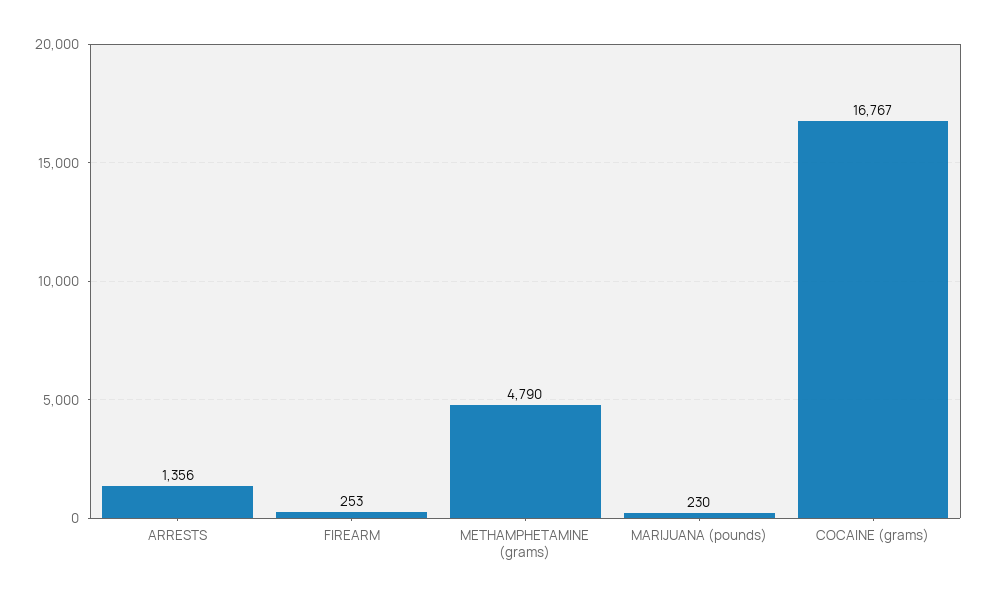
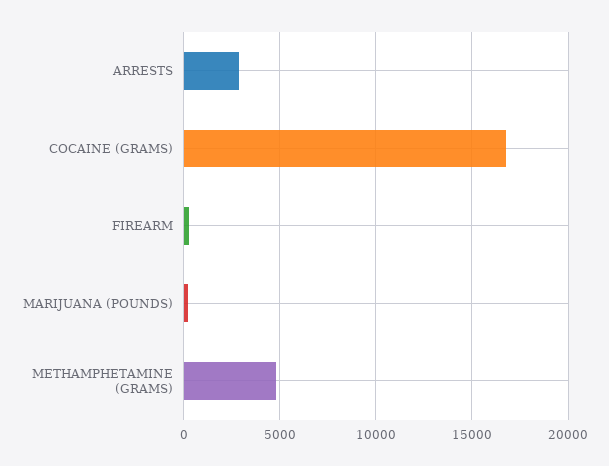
  {
-   "ARRESTS": 1356,
+   "ARRESTS": 3000,
    "FIREARM": 253,
    "METHAMPHETAMINE (grams)": 4790,
    "MARIJUANA (pounds)": 230,
    "COCAINE (grams)": 16767
  }

